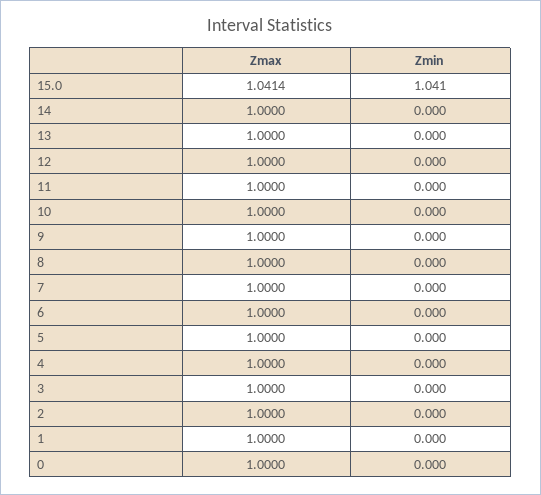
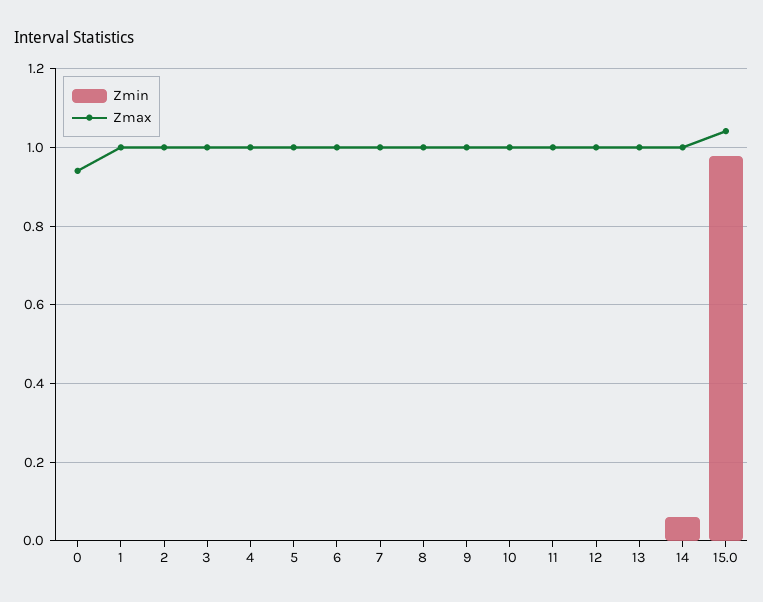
  {
    "Zmax": {
      "15.0": 1.0414,
      "14": 1,
      "13": 1,
      "12": 1,
      "11": 1,
      "10": 1,
      "9": 1,
      "8": 1,
      "7": 1,
      "6": 1,
      "5": 1,
      "4": 1,
      "3": 1,
      "2": 1,
      "1": 1,
-     "0": 1
+     "0": 0.94
    },
    "Zmin": {
-     "15.0": 1.041,
+     "15.0": 0.98,
-     "14": 0,
+     "14": 0.06,
      "13": 0,
      "12": 0,
      "11": 0,
      "10": 0,
      "9": 0,
      "8": 0,
      "7": 0,
      "6": 0,
      "5": 0,
      "4": 0,
      "3": 0,
      "2": 0,
      "1": 0,
      "0": 0
    }
  }

